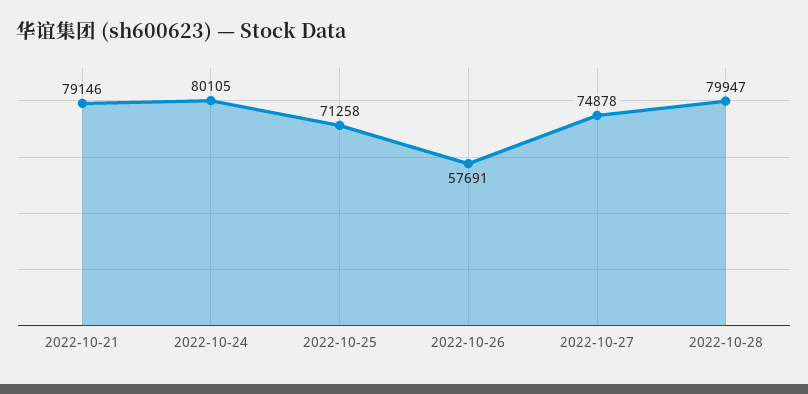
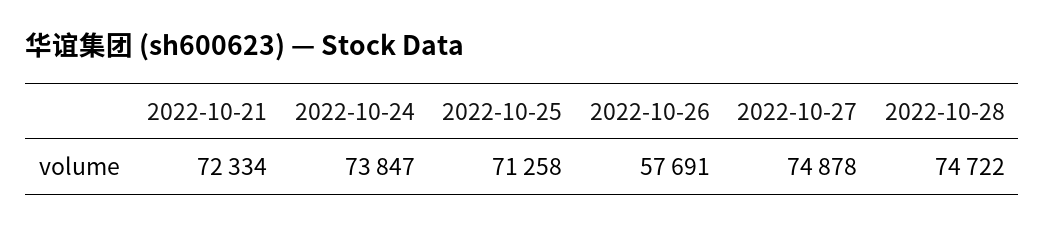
  {
-   "2022-10-21": 79146,
+   "2022-10-21": 72334,
-   "2022-10-24": 80105,
+   "2022-10-24": 73847,
    "2022-10-25": 71258,
    "2022-10-26": 57691,
    "2022-10-27": 74878,
-   "2022-10-28": 79947
+   "2022-10-28": 74722
  }

